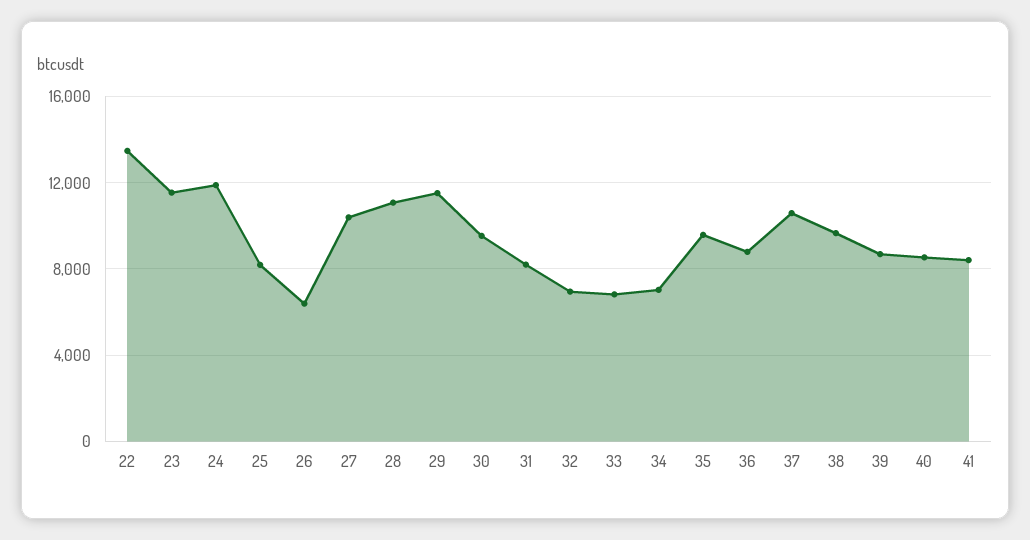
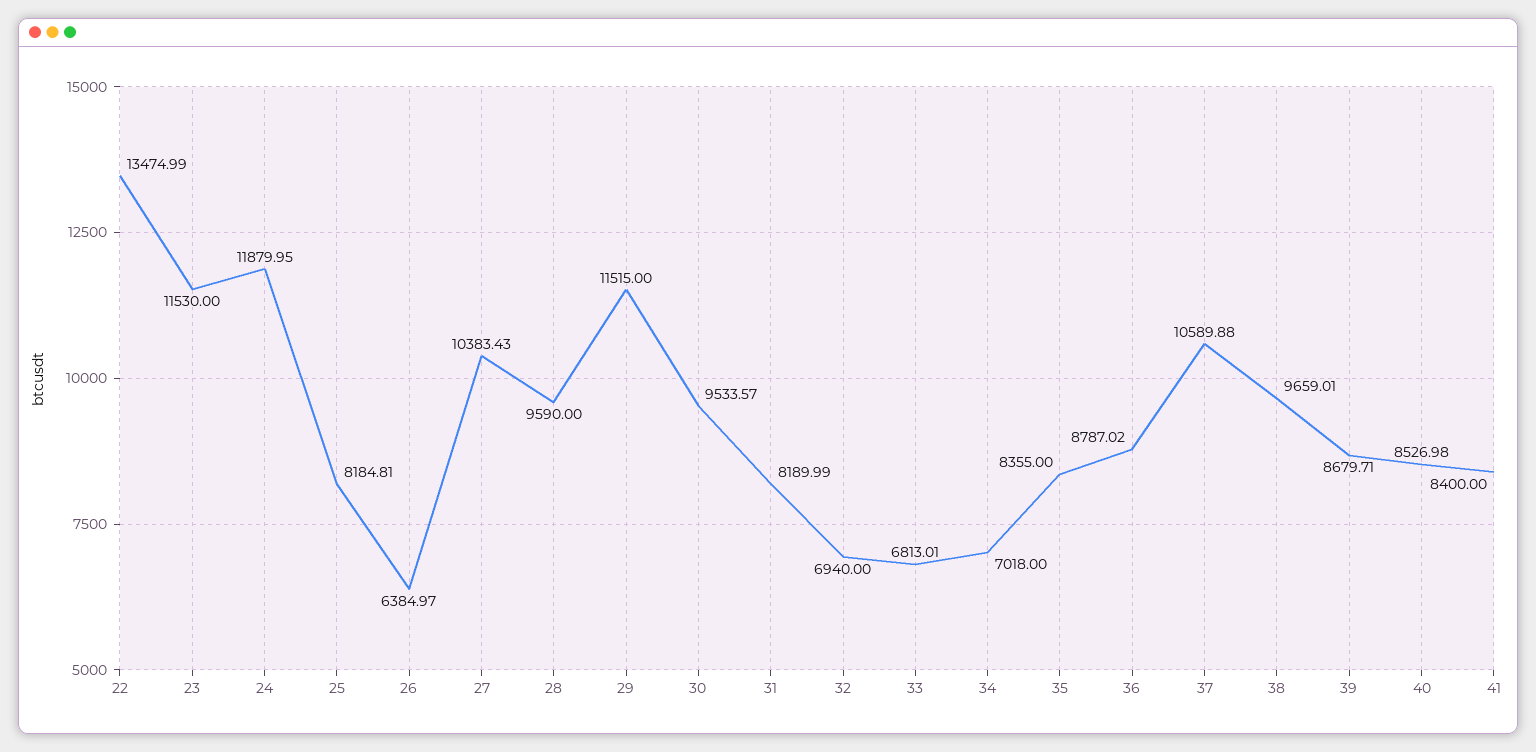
  {
    "22": 13474.99,
    "23": 11530,
    "24": 11879.95,
    "25": 8184.81,
    "26": 6384.97,
    "27": 10383.43,
-   "28": 11000,
+   "28": 9590,
    "29": 11515,
    "30": 9533.57,
    "31": 8189.99,
    "32": 6940,
    "33": 6813.01,
    "34": 7018,
-   "35": 9500,
+   "35": 8355,
    "36": 8787.02,
    "37": 10589.88,
    "38": 9659.01,
    "39": 8679.71,
    "40": 8526.98,
    "41": 8400
  }

